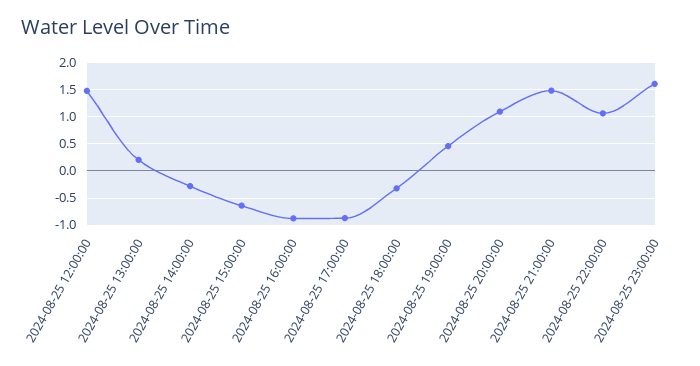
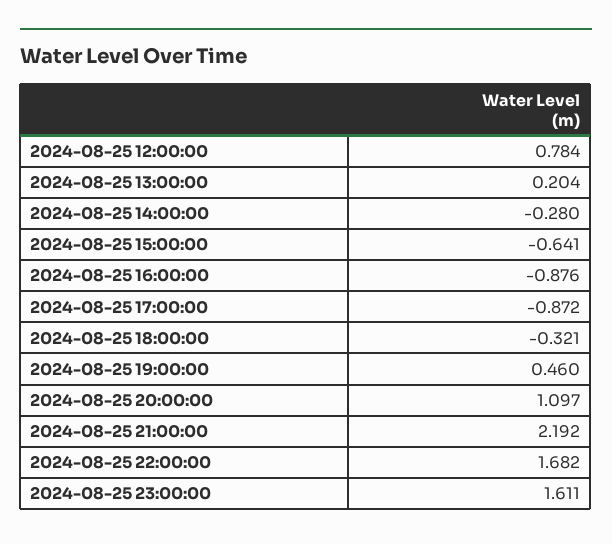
  {
-   "2024-08-25 12:00:00": 1.5,
+   "2024-08-25 12:00:00": 0.784,
    "2024-08-25 13:00:00": 0.204,
    "2024-08-25 14:00:00": -0.28,
    "2024-08-25 15:00:00": -0.641,
    "2024-08-25 16:00:00": -0.876,
    "2024-08-25 17:00:00": -0.872,
    "2024-08-25 18:00:00": -0.321,
    "2024-08-25 19:00:00": 0.46,
    "2024-08-25 20:00:00": 1.097,
-   "2024-08-25 21:00:00": 1.5,
+   "2024-08-25 21:00:00": 2.192,
-   "2024-08-25 22:00:00": 1,
+   "2024-08-25 22:00:00": 1.682,
    "2024-08-25 23:00:00": 1.611
  }

